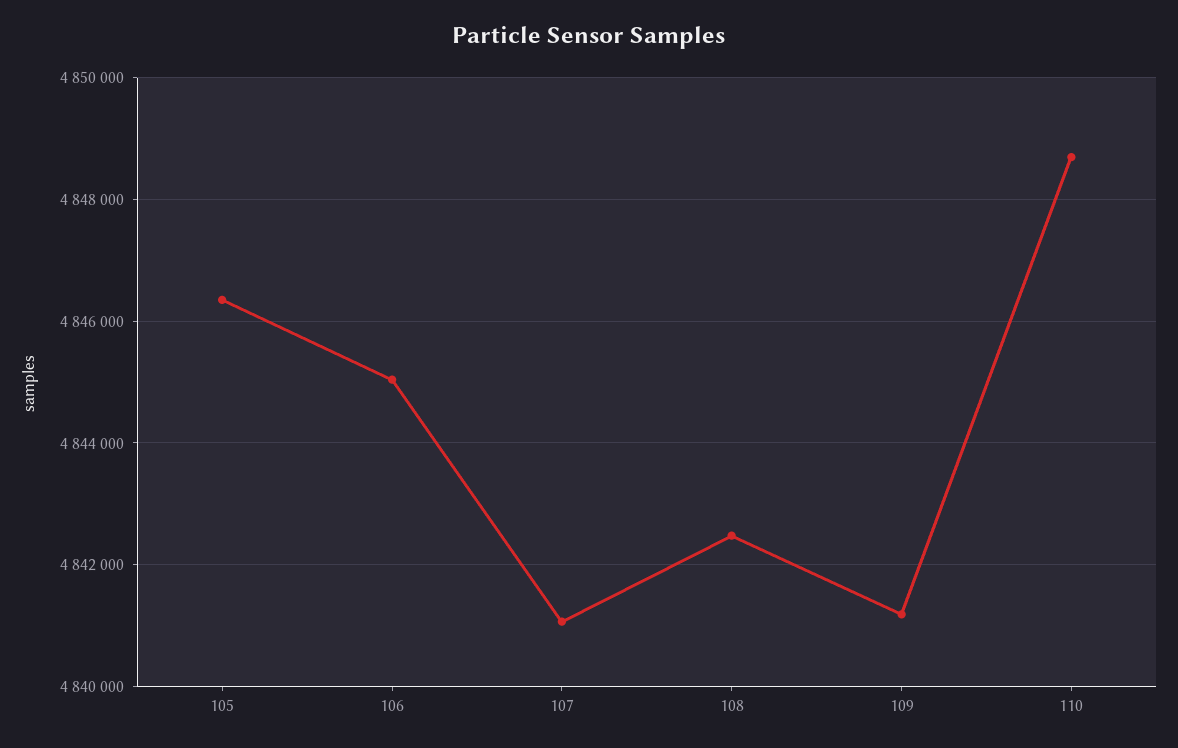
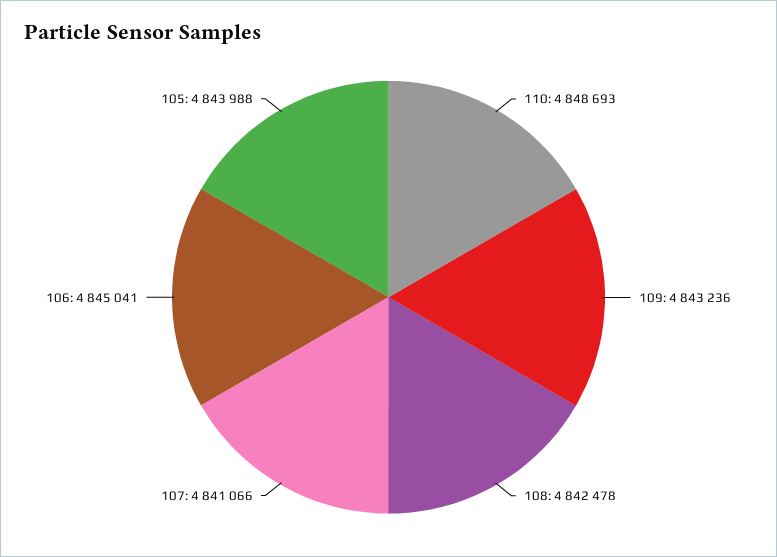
  {
-   "105": 4846400,
+   "105": 4843988,
    "106": 4845041,
    "107": 4841066,
    "108": 4842478,
-   "109": 4841200,
+   "109": 4843236,
    "110": 4848693
  }

